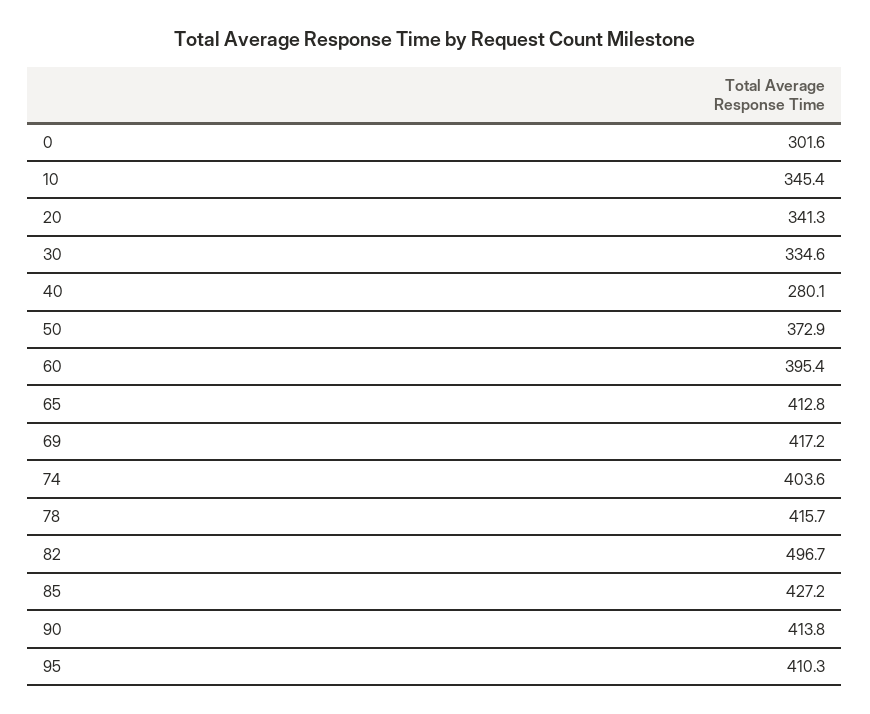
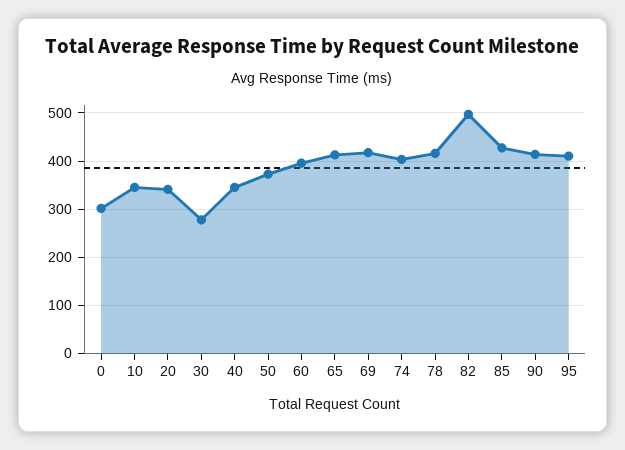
  {
    "0": 301.6,
    "10": 345.4,
    "20": 341.3,
-   "30": 334.6,
+   "30": 280,
-   "40": 280.1,
+   "40": 340,
    "50": 372.9,
    "60": 395.4,
    "65": 412.8,
    "69": 417.2,
    "74": 403.6,
    "78": 415.7,
    "82": 496.7,
    "85": 427.2,
    "90": 413.8,
    "95": 410.3
  }

